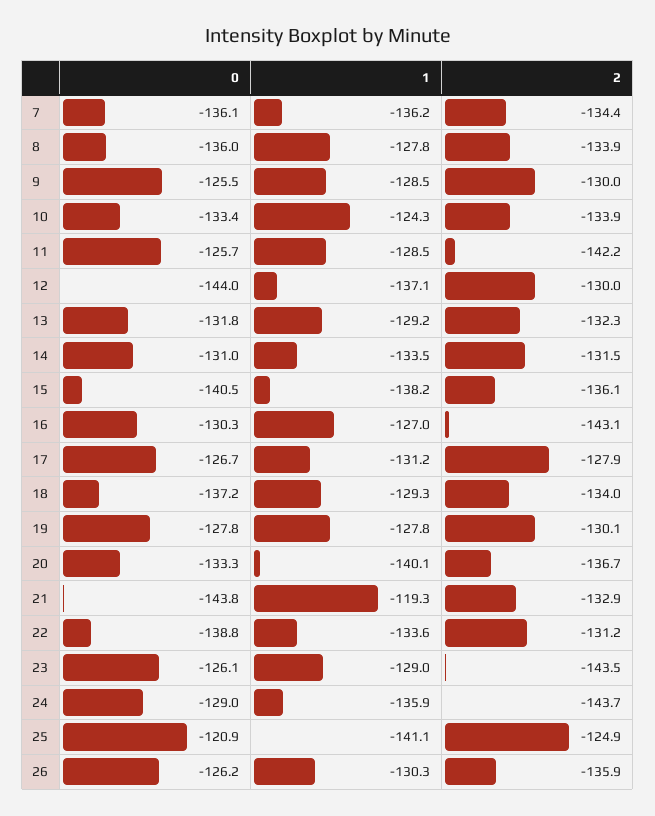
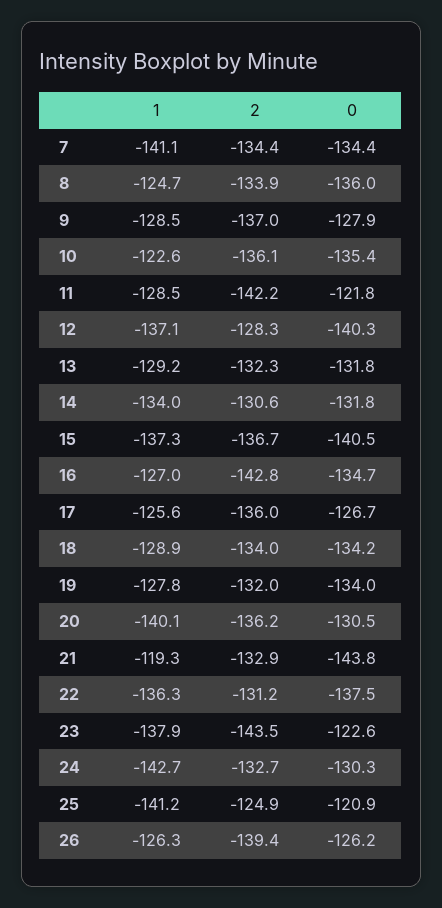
  {
    "0": {
-     "7": -136.1,
+     "7": -134.4,
      "8": -136,
-     "9": -125.5,
+     "9": -127.9,
-     "10": -133.4,
+     "10": -135.4,
-     "11": -125.7,
+     "11": -121.8,
-     "12": -144,
+     "12": -140.3,
      "13": -131.8,
-     "14": -131,
+     "14": -131.8,
      "15": -140.5,
-     "16": -130.3,
+     "16": -134.7,
      "17": -126.7,
-     "18": -137.2,
+     "18": -134.2,
-     "19": -127.8,
+     "19": -134,
-     "20": -133.3,
+     "20": -130.5,
      "21": -143.8,
-     "22": -138.8,
+     "22": -137.5,
-     "23": -126.1,
+     "23": -122.6,
-     "24": -129,
+     "24": -130.3,
      "25": -120.9,
      "26": -126.2
    },
    "1": {
-     "7": -136.2,
+     "7": -141.1,
-     "8": -127.8,
+     "8": -124.7,
      "9": -128.5,
-     "10": -124.3,
+     "10": -122.6,
      "11": -128.5,
      "12": -137.1,
      "13": -129.2,
-     "14": -133.5,
+     "14": -134,
-     "15": -138.2,
+     "15": -137.3,
      "16": -127,
-     "17": -131.2,
+     "17": -125.6,
-     "18": -129.3,
+     "18": -128.9,
      "19": -127.8,
      "20": -140.1,
      "21": -119.3,
-     "22": -133.6,
+     "22": -136.3,
-     "23": -129,
+     "23": -137.9,
-     "24": -135.9,
+     "24": -142.7,
-     "25": -141.1,
+     "25": -141.2,
-     "26": -130.3
+     "26": -126.3
    },
    "2": {
      "7": -134.4,
      "8": -133.9,
-     "9": -130,
+     "9": -137,
-     "10": -133.9,
+     "10": -136.1,
      "11": -142.2,
-     "12": -130,
+     "12": -128.3,
      "13": -132.3,
-     "14": -131.5,
+     "14": -130.6,
-     "15": -136.1,
+     "15": -136.7,
-     "16": -143.1,
+     "16": -142.8,
-     "17": -127.9,
+     "17": -136,
      "18": -134,
-     "19": -130.1,
+     "19": -132,
-     "20": -136.7,
+     "20": -136.2,
      "21": -132.9,
      "22": -131.2,
      "23": -143.5,
-     "24": -143.7,
+     "24": -132.7,
      "25": -124.9,
-     "26": -135.9
+     "26": -139.4
    }
  }

